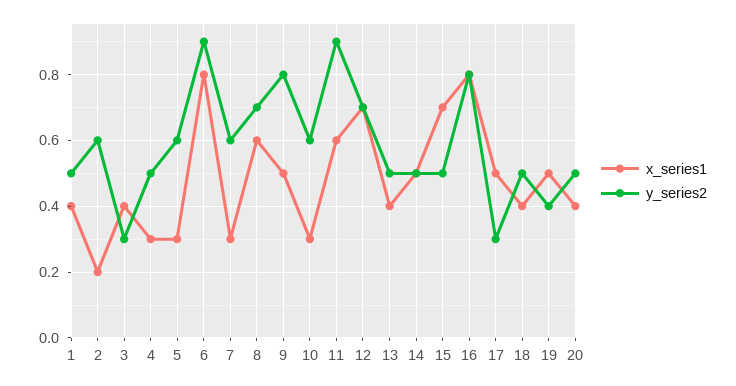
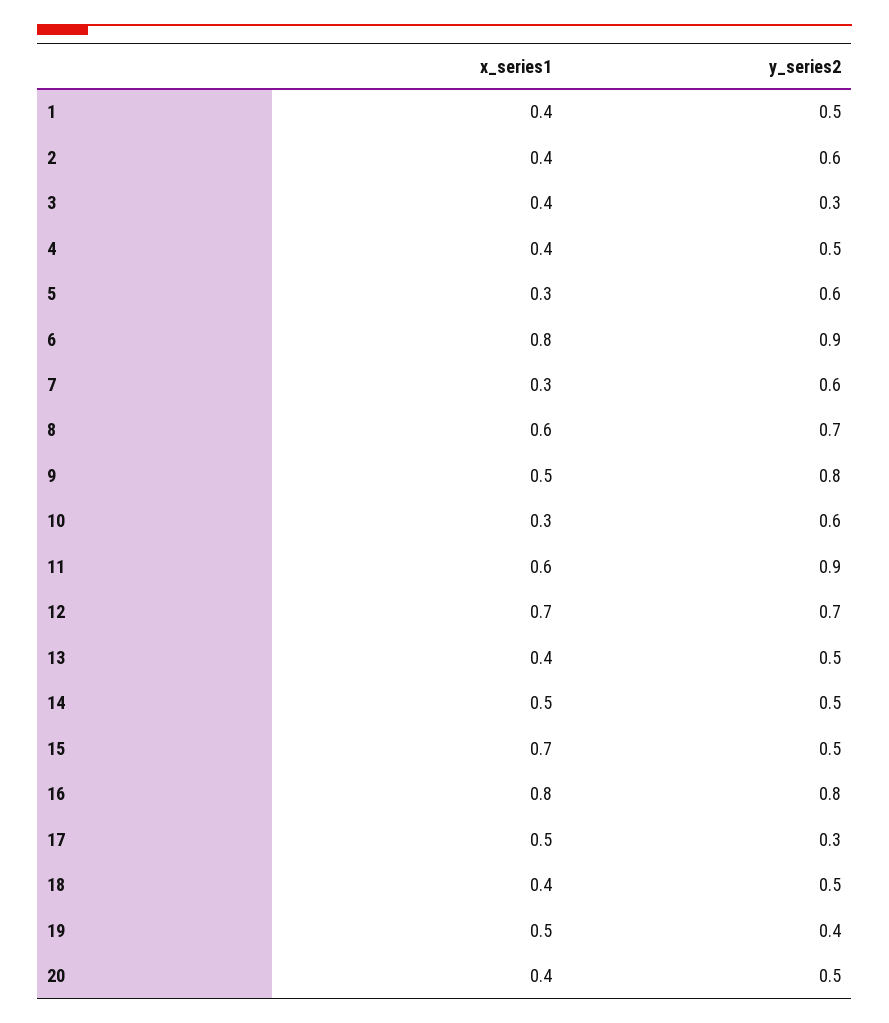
  {
    "x_series1": {
      "1": 0.4,
-     "2": 0.2,
+     "2": 0.4,
      "3": 0.4,
-     "4": 0.3,
+     "4": 0.4,
      "5": 0.3,
      "6": 0.8,
      "7": 0.3,
      "8": 0.6,
      "9": 0.5,
      "10": 0.3,
      "11": 0.6,
      "12": 0.7,
      "13": 0.4,
      "14": 0.5,
      "15": 0.7,
      "16": 0.8,
      "17": 0.5,
      "18": 0.4,
      "19": 0.5,
      "20": 0.4
    },
    "y_series2": {
      "1": 0.5,
      "2": 0.6,
      "3": 0.3,
      "4": 0.5,
      "5": 0.6,
      "6": 0.9,
      "7": 0.6,
      "8": 0.7,
      "9": 0.8,
      "10": 0.6,
      "11": 0.9,
      "12": 0.7,
      "13": 0.5,
      "14": 0.5,
      "15": 0.5,
      "16": 0.8,
      "17": 0.3,
      "18": 0.5,
      "19": 0.4,
      "20": 0.5
    }
  }

